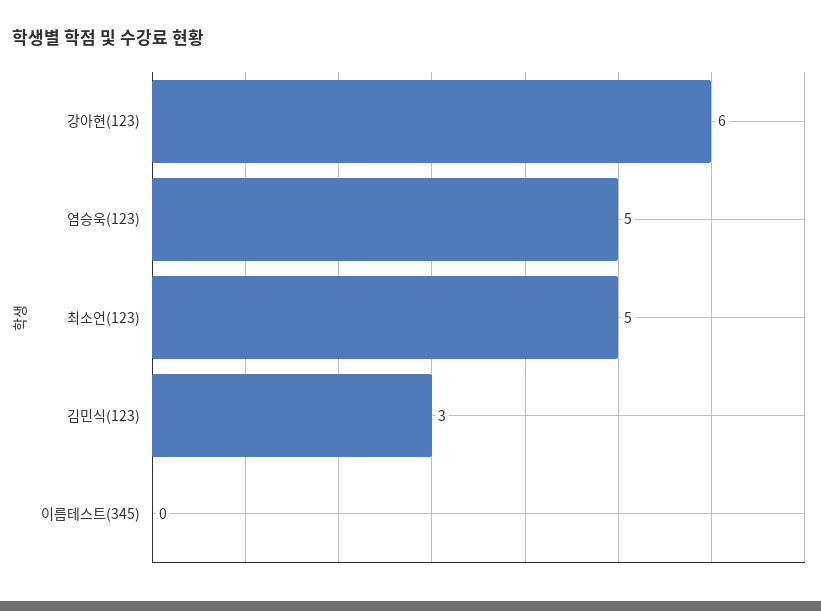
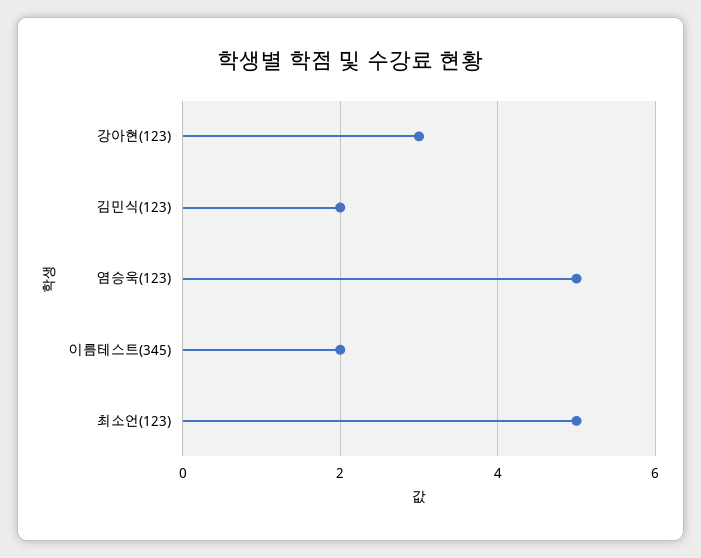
  {
-   "강아현(123)": 6,
+   "강아현(123)": 3,
    "염승욱(123)": 5,
    "최소언(123)": 5,
-   "김민식(123)": 3,
+   "김민식(123)": 2,
-   "이름테스트(345)": 0
+   "이름테스트(345)": 2
  }

